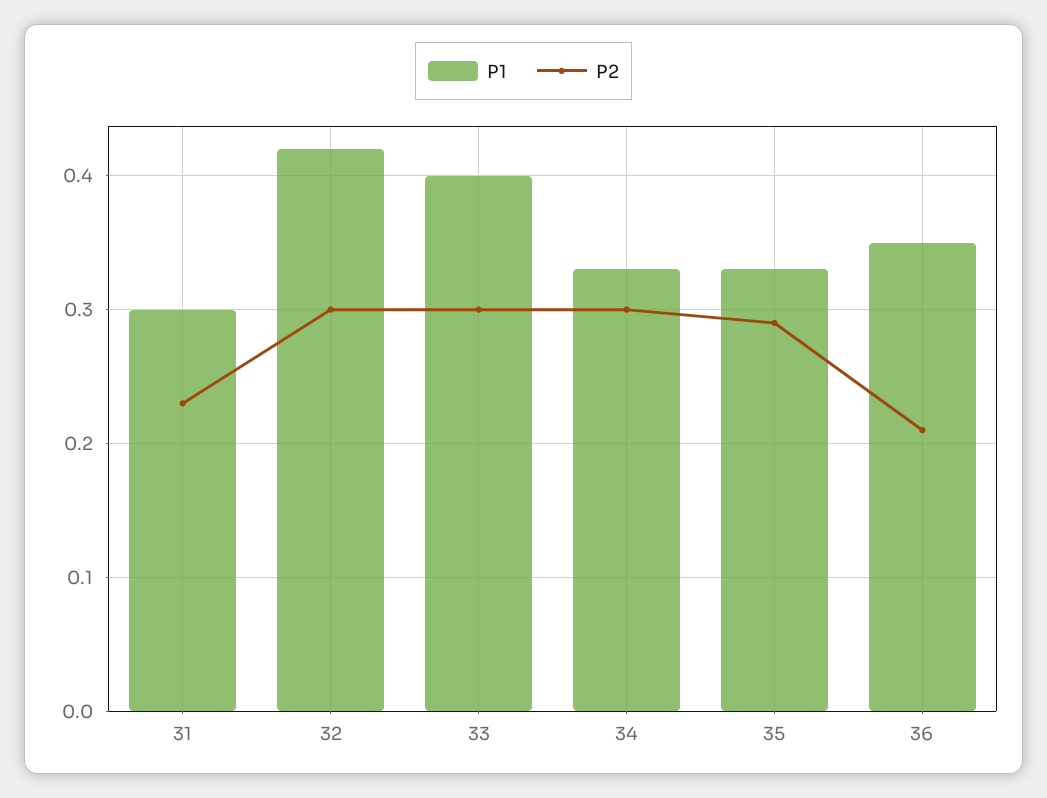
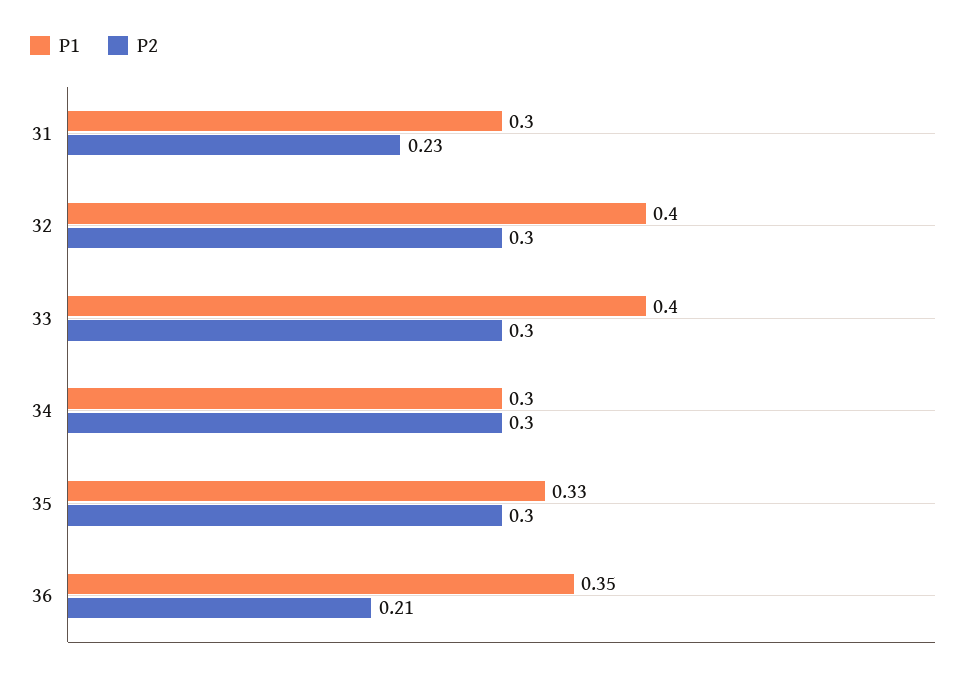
  {
    "P1": {
      "31": 0.3,
-     "32": 0.42,
+     "32": 0.4,
      "33": 0.4,
-     "34": 0.33,
+     "34": 0.3,
      "35": 0.33,
      "36": 0.35
    },
    "P2": {
      "31": 0.23,
      "32": 0.3,
      "33": 0.3,
      "34": 0.3,
-     "35": 0.29,
+     "35": 0.3,
      "36": 0.21
    }
  }

